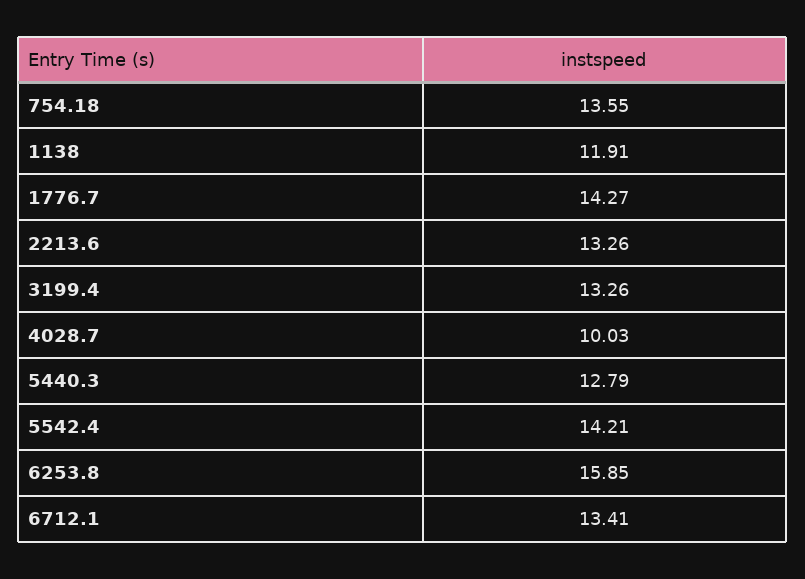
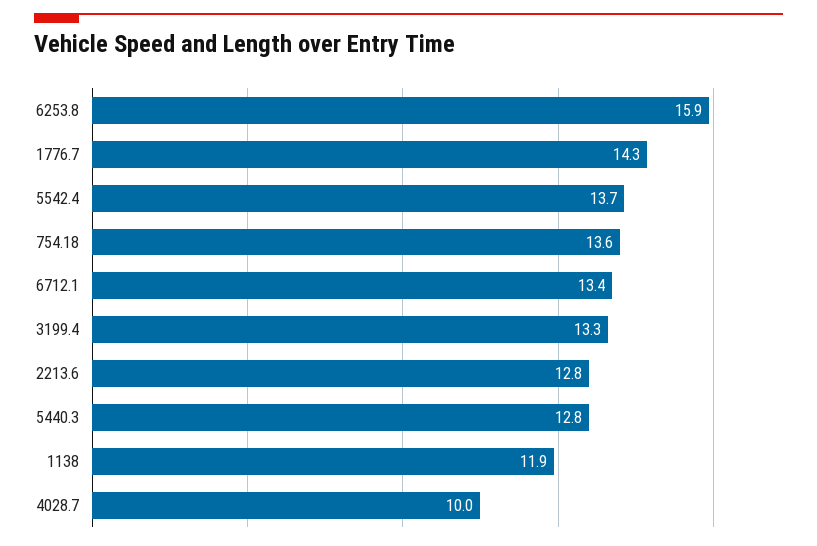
  {
    "754.18": 13.55,
    "1138": 11.91,
    "1776.7": 14.27,
-   "2213.6": 13.26,
+   "2213.6": 12.8,
    "3199.4": 13.26,
    "4028.7": 10.03,
    "5440.3": 12.79,
-   "5542.4": 14.21,
+   "5542.4": 13.7,
    "6253.8": 15.85,
    "6712.1": 13.41
  }

